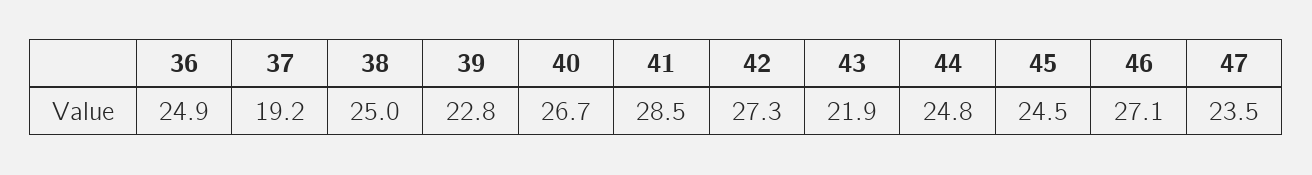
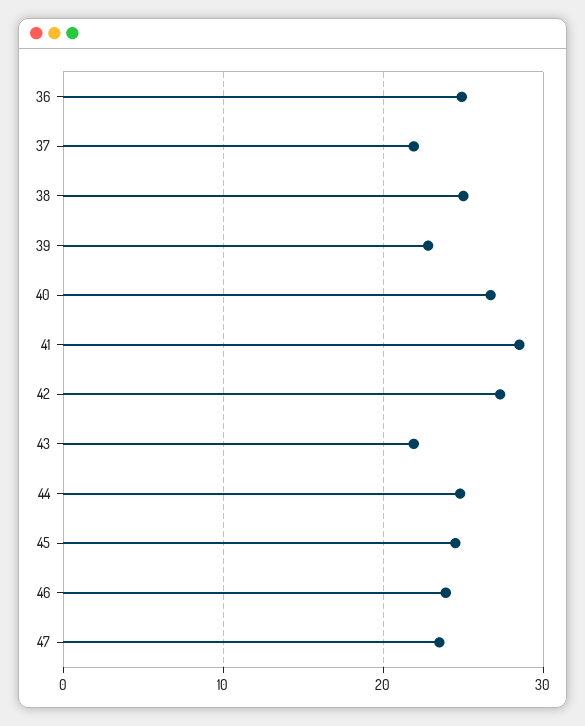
  {
    "36": 24.9,
-   "37": 19.2,
+   "37": 22,
    "38": 25,
    "39": 22.8,
    "40": 26.7,
    "41": 28.5,
    "42": 27.3,
    "43": 21.9,
    "44": 24.8,
    "45": 24.5,
-   "46": 27.1,
+   "46": 24,
    "47": 23.5
  }

